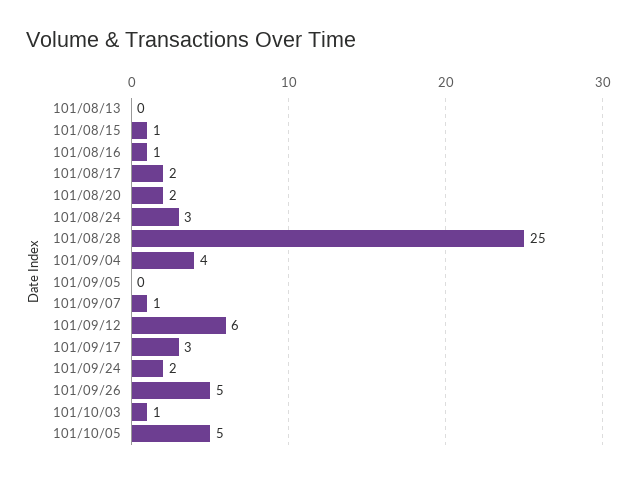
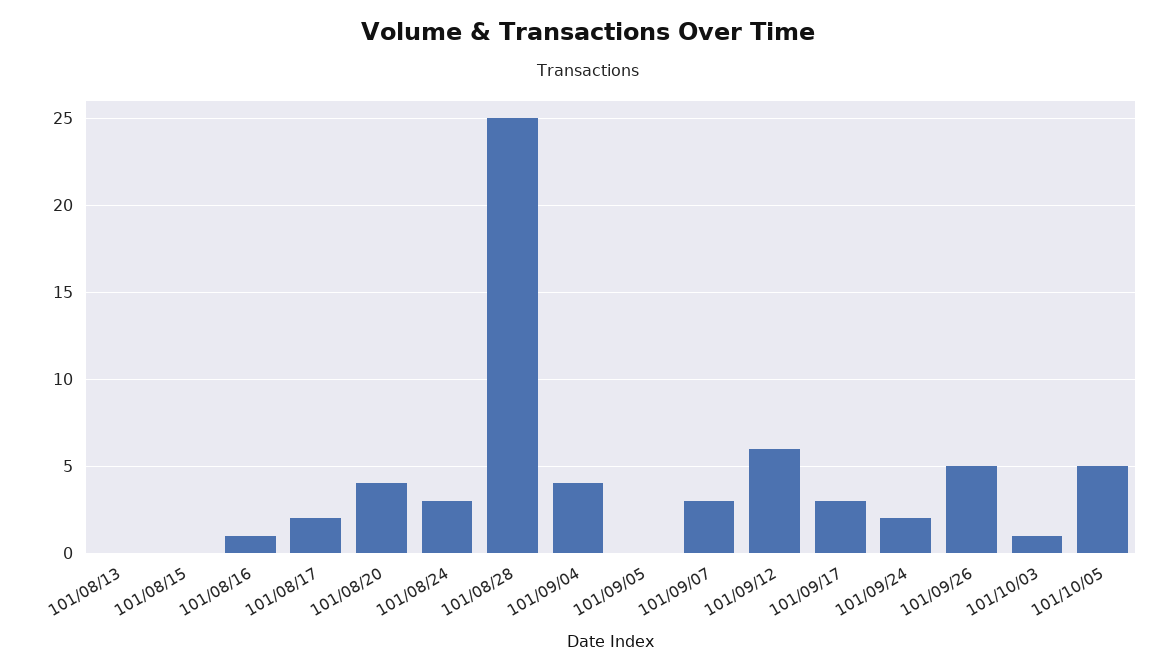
  {
    "101/08/13": 0,
-   "101/08/15": 1,
+   "101/08/15": 0,
    "101/08/16": 1,
    "101/08/17": 2,
-   "101/08/20": 2,
+   "101/08/20": 4,
    "101/08/24": 3,
    "101/08/28": 25,
    "101/09/04": 4,
    "101/09/05": 0,
-   "101/09/07": 1,
+   "101/09/07": 3,
    "101/09/12": 6,
    "101/09/17": 3,
    "101/09/24": 2,
    "101/09/26": 5,
    "101/10/03": 1,
    "101/10/05": 5
  }

